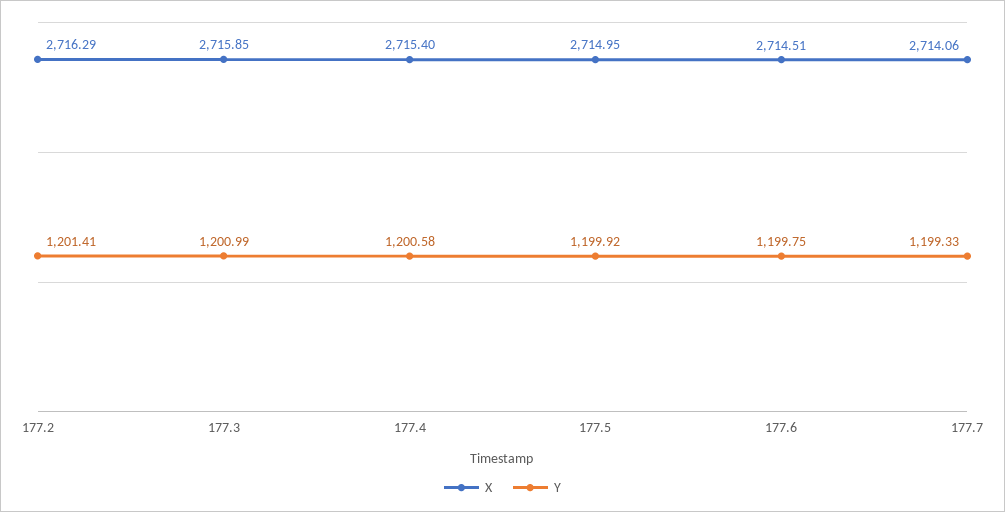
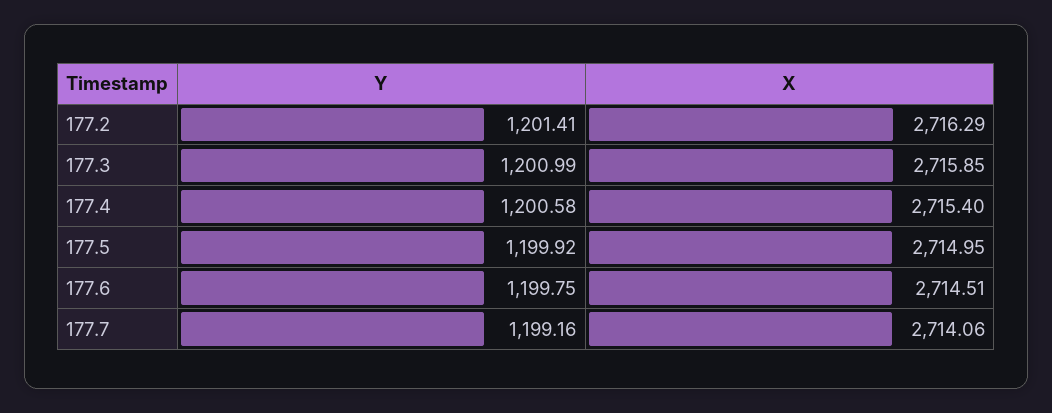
  {
    "X": {
      "177.2": 2716.29,
      "177.3": 2715.85,
      "177.4": 2715.4,
      "177.5": 2714.95,
      "177.6": 2714.51,
      "177.7": 2714.06
    },
    "Y": {
      "177.2": 1201.41,
      "177.3": 1200.99,
      "177.4": 1200.58,
      "177.5": 1199.92,
      "177.6": 1199.75,
-     "177.7": 1199.33
+     "177.7": 1199.16
    }
  }

